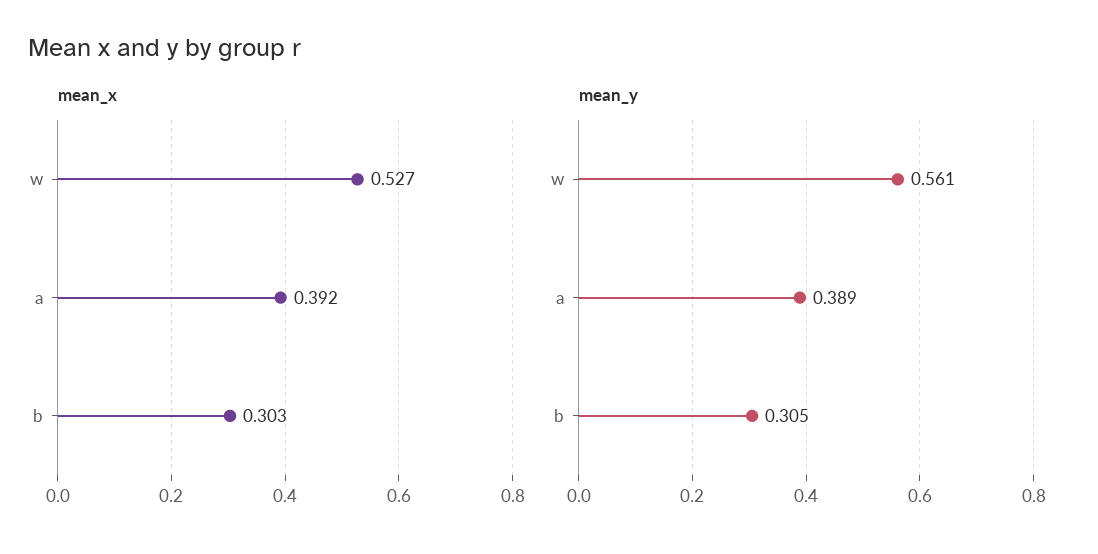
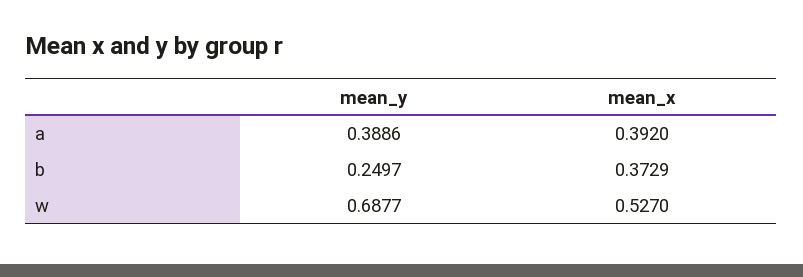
  {
    "mean_x": {
      "w": 0.527,
      "a": 0.392,
-     "b": 0.303
+     "b": 0.3729
    },
    "mean_y": {
-     "w": 0.561,
+     "w": 0.6877,
      "a": 0.3886,
-     "b": 0.305
+     "b": 0.2497
    }
  }

